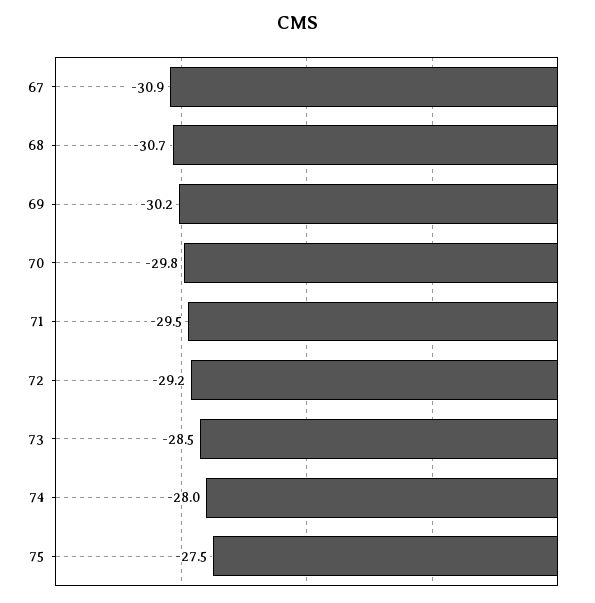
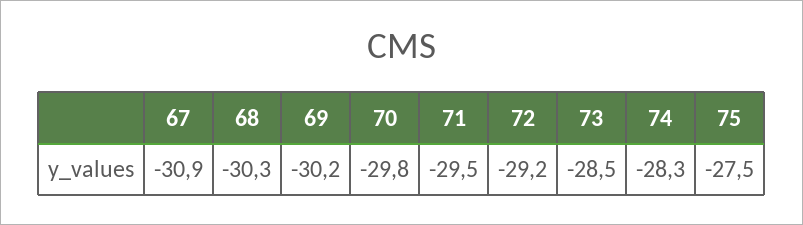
  {
    "67": -30.9,
-   "68": -30.7,
+   "68": -30.3,
    "69": -30.2,
    "70": -29.8,
    "71": -29.5,
    "72": -29.2,
    "73": -28.5,
-   "74": -28,
+   "74": -28.3,
    "75": -27.5
  }

